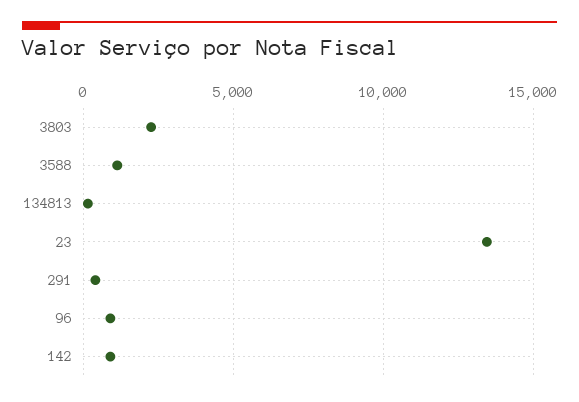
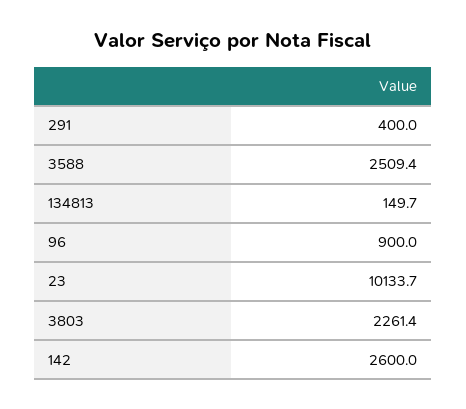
  {
    "3803": 2261.4,
-   "3588": 1000,
+   "3588": 2509.4,
    "134813": 149.7,
-   "23": 13500,
+   "23": 10133.7,
    "291": 400,
    "96": 900,
-   "142": 1000
+   "142": 2600
  }

